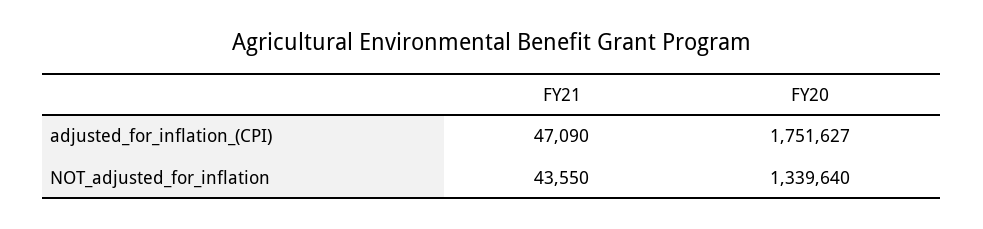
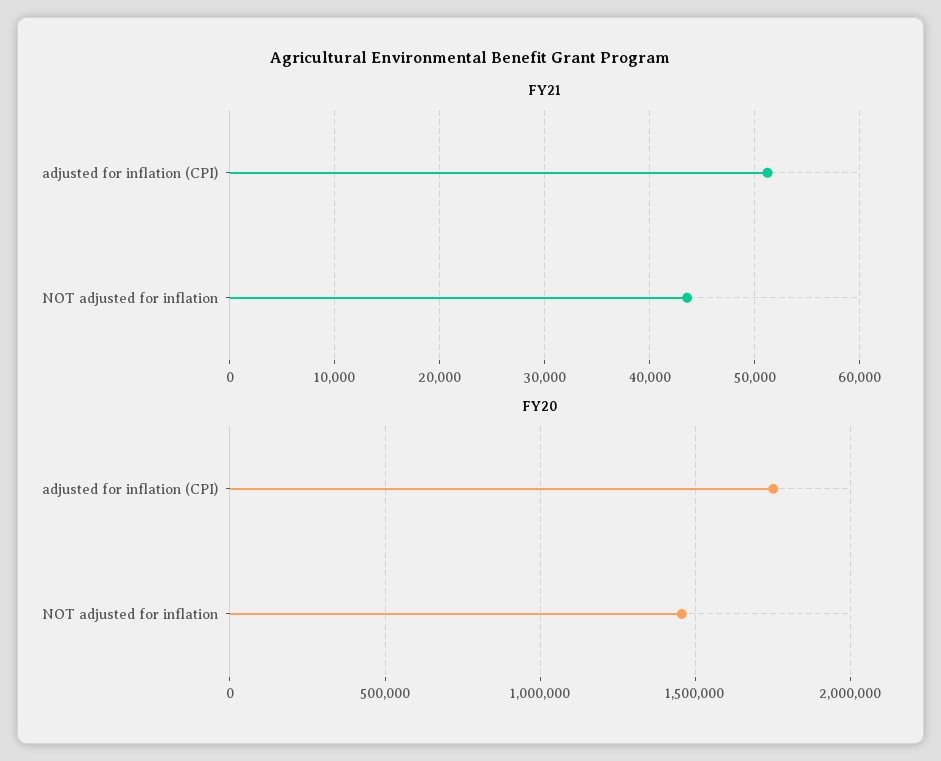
  {
    "FY21": {
-     "adjusted_for_inflation_(CPI)": 47090,
+     "adjusted_for_inflation_(CPI)": 51000,
      "NOT_adjusted_for_inflation": 43550
    },
    "FY20": {
      "adjusted_for_inflation_(CPI)": 1751627,
-     "NOT_adjusted_for_inflation": 1339640
+     "NOT_adjusted_for_inflation": 1450000
    }
  }

